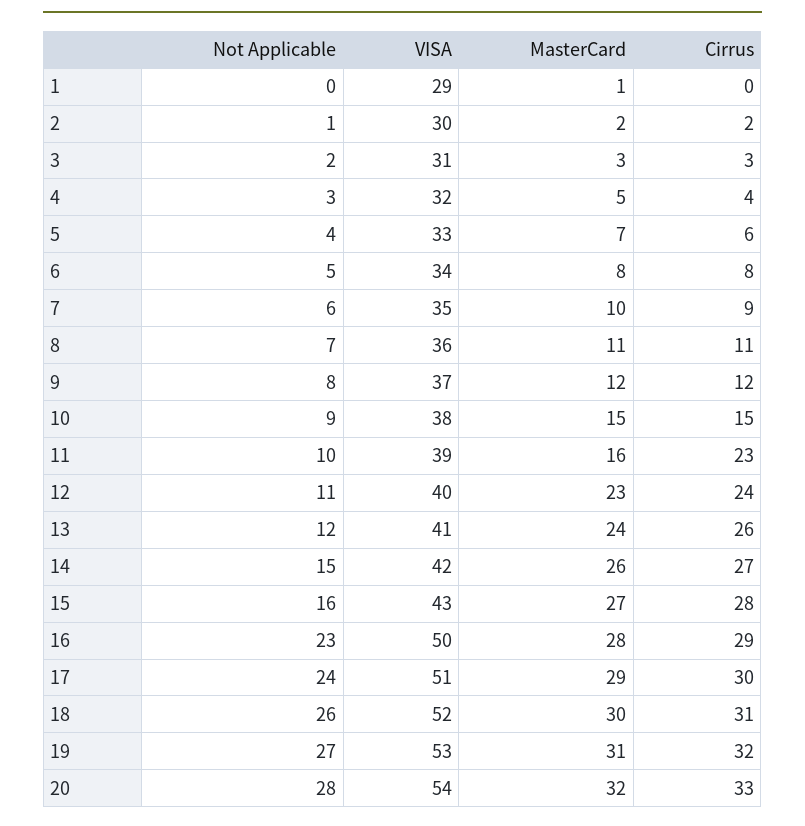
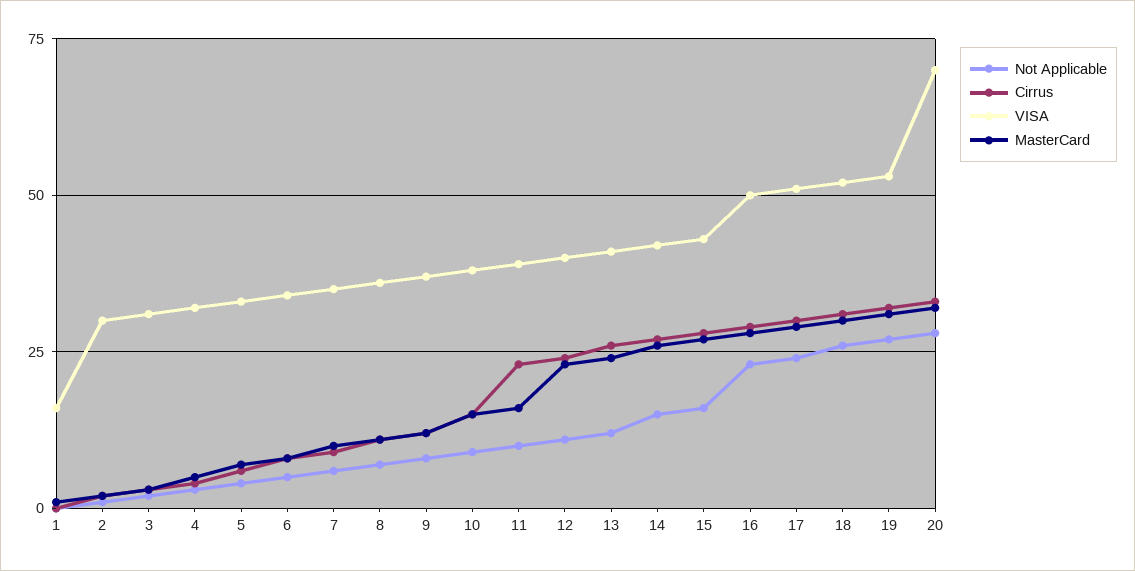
  {
    "Not Applicable": {
      "1": 0,
      "2": 1,
      "3": 2,
      "4": 3,
      "5": 4,
      "6": 5,
      "7": 6,
      "8": 7,
      "9": 8,
      "10": 9,
      "11": 10,
      "12": 11,
      "13": 12,
      "14": 15,
      "15": 16,
      "16": 23,
      "17": 24,
      "18": 26,
      "19": 27,
      "20": 28
    },
    "VISA": {
-     "1": 29,
+     "1": 15,
      "2": 30,
      "3": 31,
      "4": 32,
      "5": 33,
      "6": 34,
      "7": 35,
      "8": 36,
      "9": 37,
      "10": 38,
      "11": 39,
      "12": 40,
      "13": 41,
      "14": 42,
      "15": 43,
      "16": 50,
      "17": 51,
      "18": 52,
      "19": 53,
-     "20": 54
+     "20": 70
    },
    "MasterCard": {
      "1": 1,
      "2": 2,
      "3": 3,
      "4": 5,
      "5": 7,
      "6": 8,
      "7": 10,
      "8": 11,
      "9": 12,
      "10": 15,
      "11": 16,
      "12": 23,
      "13": 24,
      "14": 26,
      "15": 27,
      "16": 28,
      "17": 29,
      "18": 30,
      "19": 31,
      "20": 32
    },
    "Cirrus": {
      "1": 0,
      "2": 2,
      "3": 3,
      "4": 4,
      "5": 6,
      "6": 8,
      "7": 9,
      "8": 11,
      "9": 12,
      "10": 15,
      "11": 23,
      "12": 24,
      "13": 26,
      "14": 27,
      "15": 28,
      "16": 29,
      "17": 30,
      "18": 31,
      "19": 32,
      "20": 33
    }
  }

